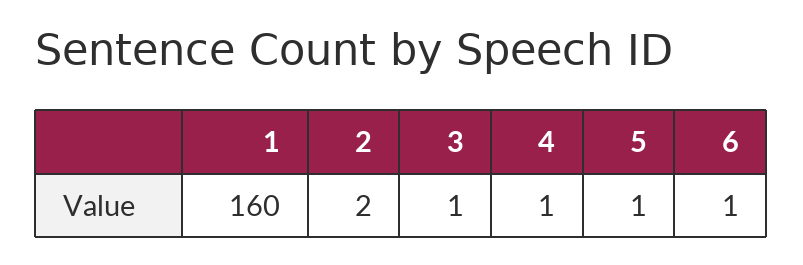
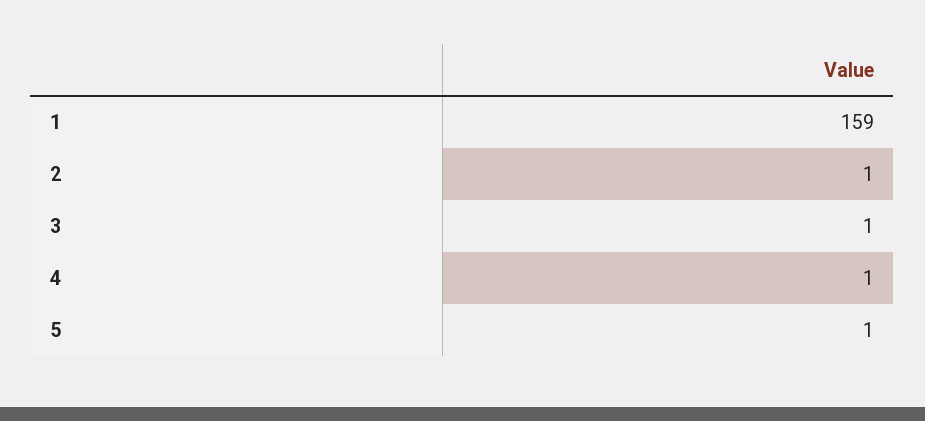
  {
-   "1": 160,
+   "1": 159,
-   "2": 2,
+   "2": 1,
    "3": 1,
    "4": 1,
-   "5": 1,
+   "5": 1
-   "6": 1
  }

